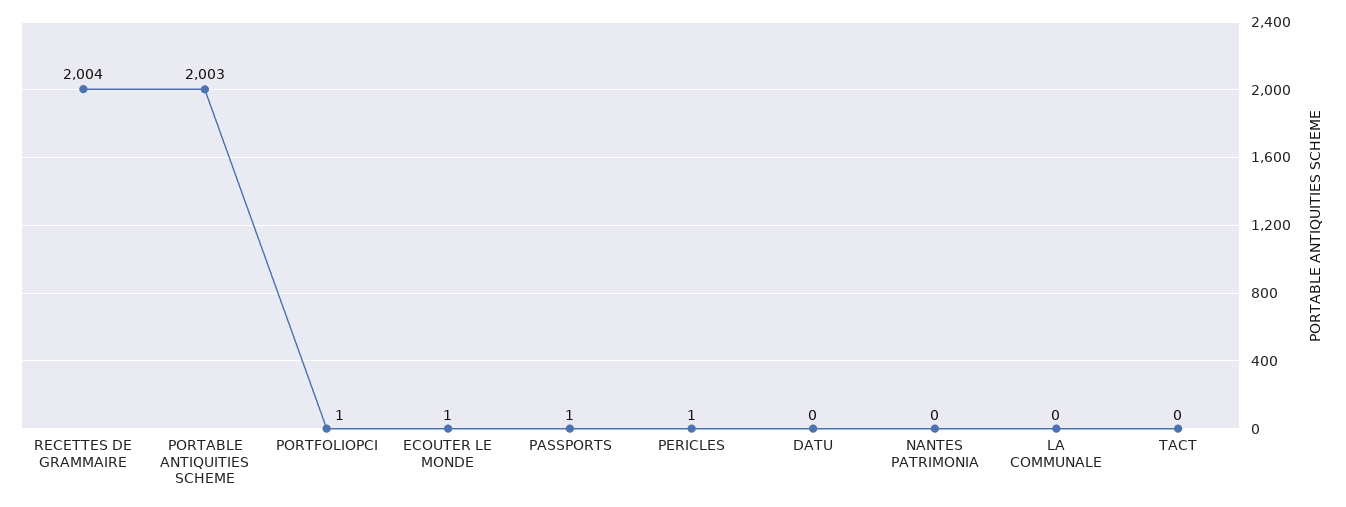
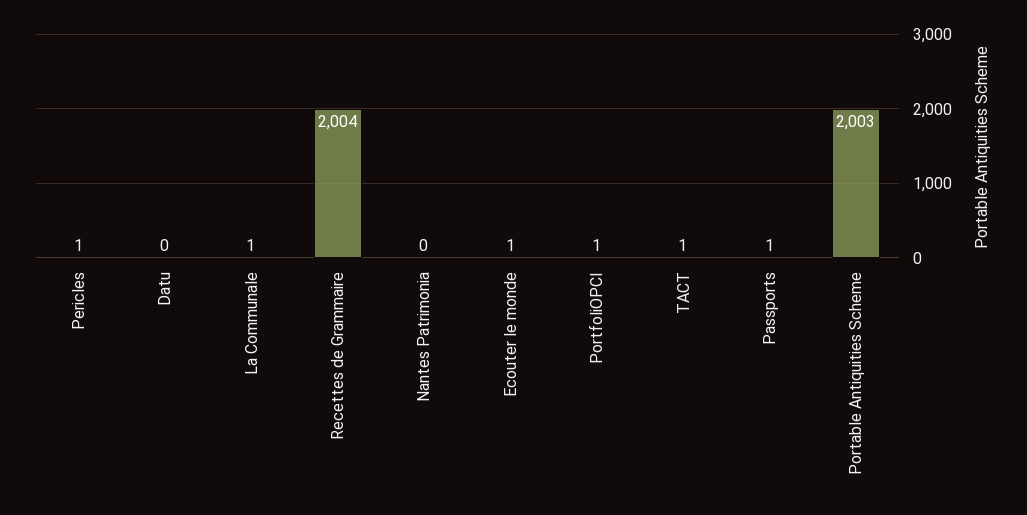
  {
    "RECETTES DE GRAMMAIRE": 2004,
    "PORTABLE ANTIQUITIES SCHEME": 2003,
    "PORTFOLIOPCI": 1,
    "ECOUTER LE MONDE": 1,
    "PASSPORTS": 1,
    "PERICLES": 1,
    "DATU": 0,
    "NANTES PATRIMONIA": 0,
-   "LA COMMUNALE": 0,
+   "LA COMMUNALE": 1,
-   "TACT": 0
+   "TACT": 1
  }

